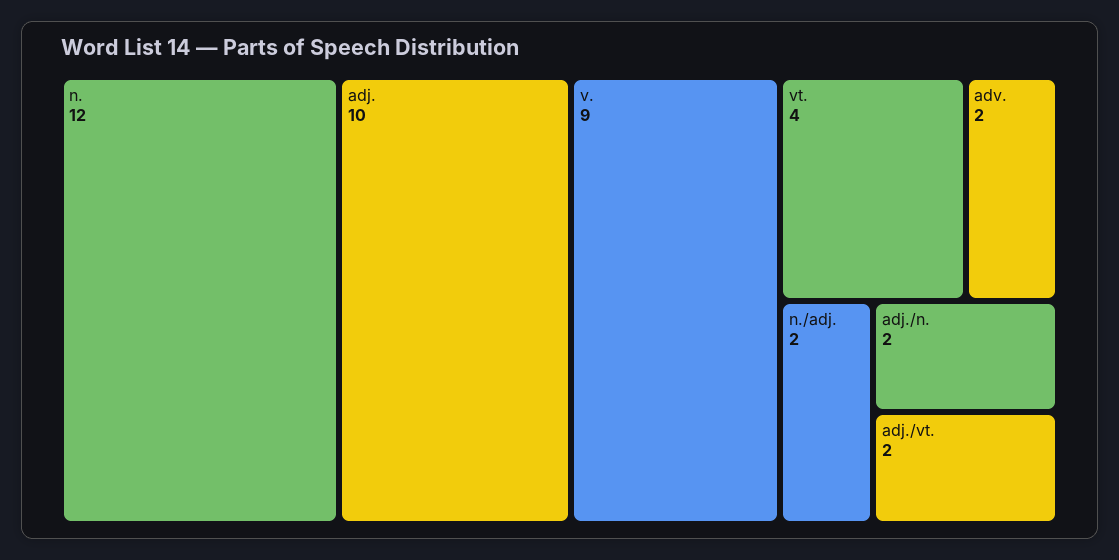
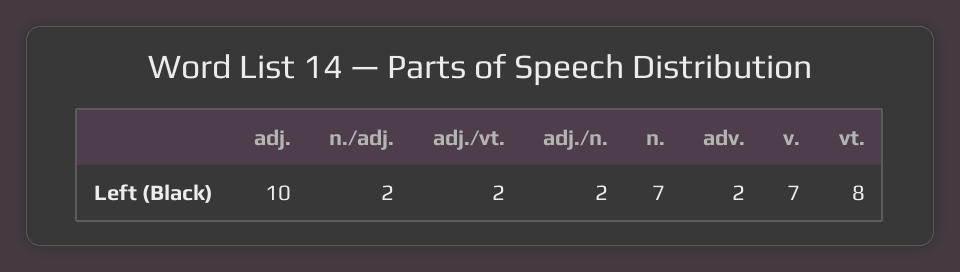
  {
-   "n.": 12,
+   "n.": 7,
    "adj.": 10,
-   "v.": 9,
+   "v.": 7,
-   "vt.": 4,
+   "vt.": 8,
    "adv.": 2,
    "n./adj.": 2,
    "adj./n.": 2,
    "adj./vt.": 2
  }

